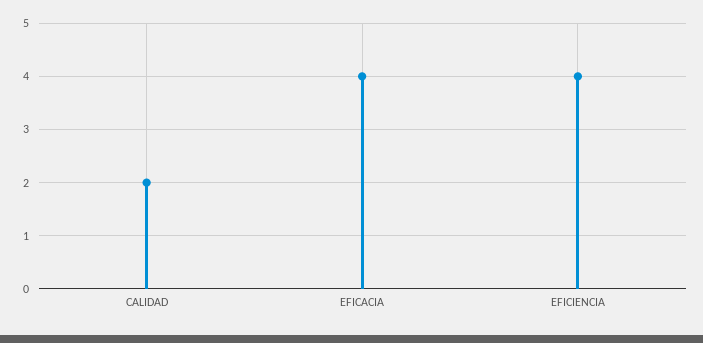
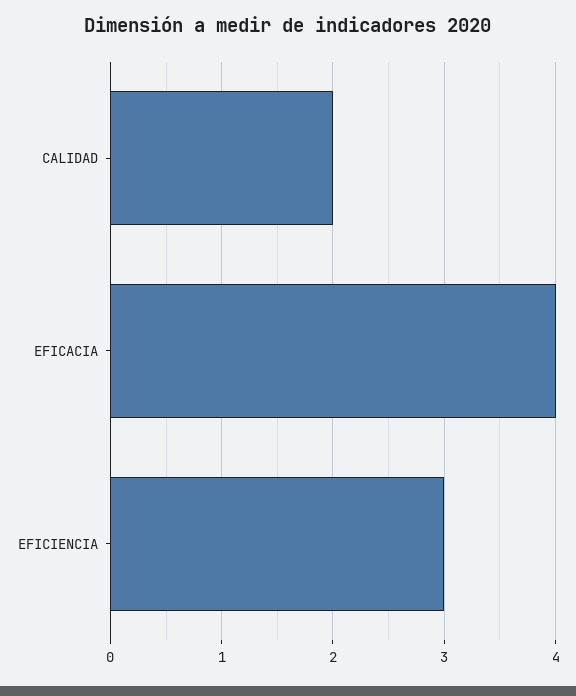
  {
    "CALIDAD": 2,
    "EFICACIA": 4,
-   "EFICIENCIA": 4
+   "EFICIENCIA": 3
  }

